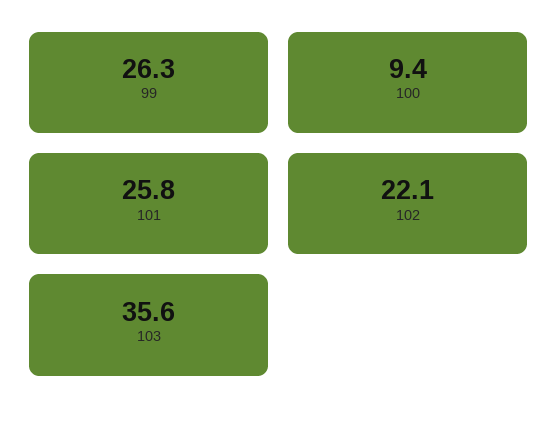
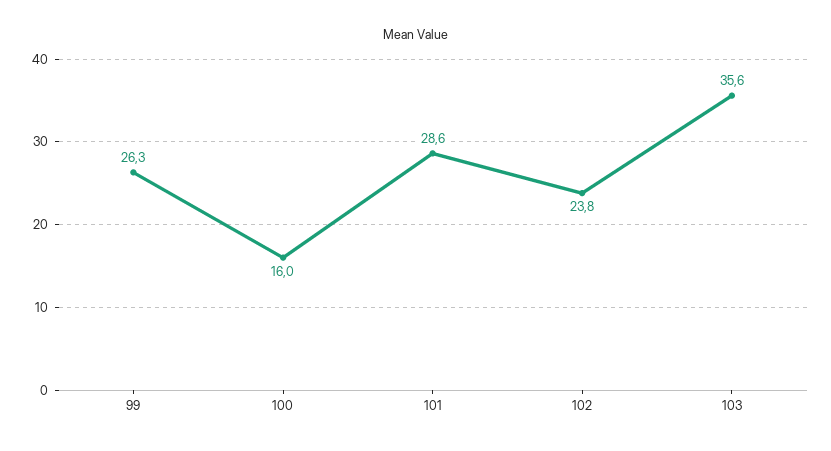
  {
    "99": 26.3,
-   "100": 9.4,
+   "100": 16,
-   "101": 25.8,
+   "101": 28.6,
-   "102": 22.1,
+   "102": 23.8,
    "103": 35.6
  }

